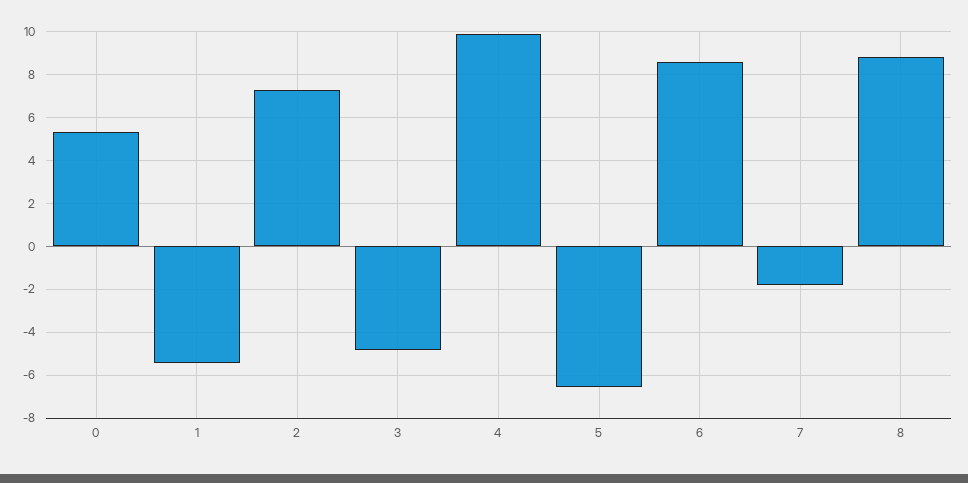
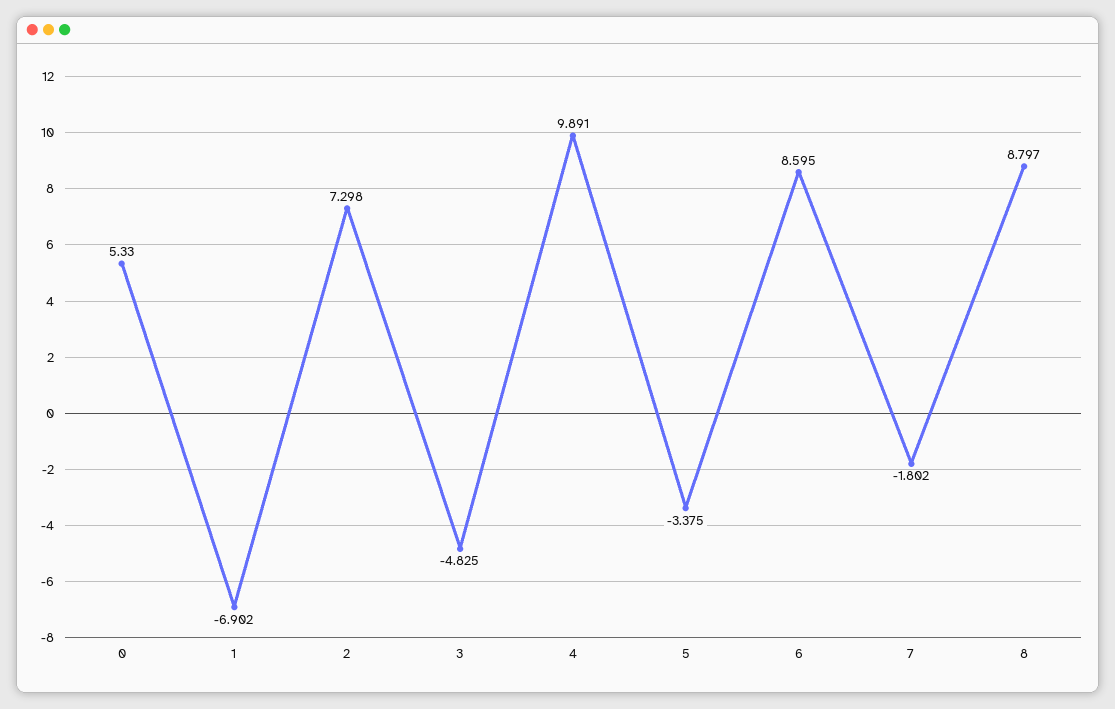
  {
    "0": 5.33,
-   "1": -5.5,
+   "1": -6.902,
    "2": 7.298,
    "3": -4.825,
    "4": 9.891,
-   "5": -6.5,
+   "5": -3.375,
    "6": 8.595,
    "7": -1.802,
    "8": 8.797
  }

